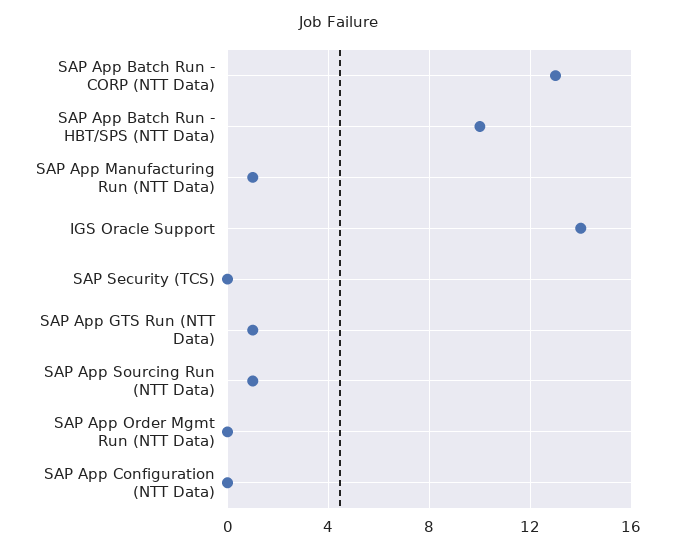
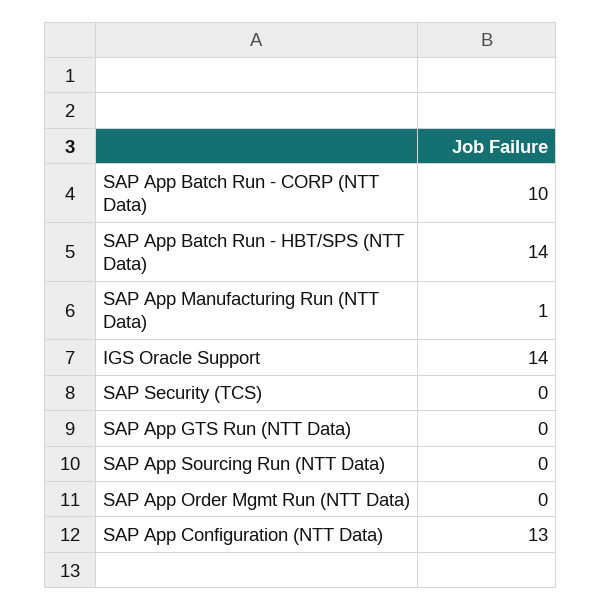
  {
-   "SAP App Batch Run - CORP (NTT Data)": 13,
+   "SAP App Batch Run - CORP (NTT Data)": 10,
-   "SAP App Batch Run - HBT/SPS (NTT Data)": 10,
+   "SAP App Batch Run - HBT/SPS (NTT Data)": 14,
    "SAP App Manufacturing Run (NTT Data)": 1,
    "IGS Oracle Support": 14,
    "SAP Security (TCS)": 0,
-   "SAP App GTS Run (NTT Data)": 1,
+   "SAP App GTS Run (NTT Data)": 0,
-   "SAP App Sourcing Run (NTT Data)": 1,
+   "SAP App Sourcing Run (NTT Data)": 0,
    "SAP App Order Mgmt Run (NTT Data)": 0,
-   "SAP App Configuration (NTT Data)": 0
+   "SAP App Configuration (NTT Data)": 13
  }

